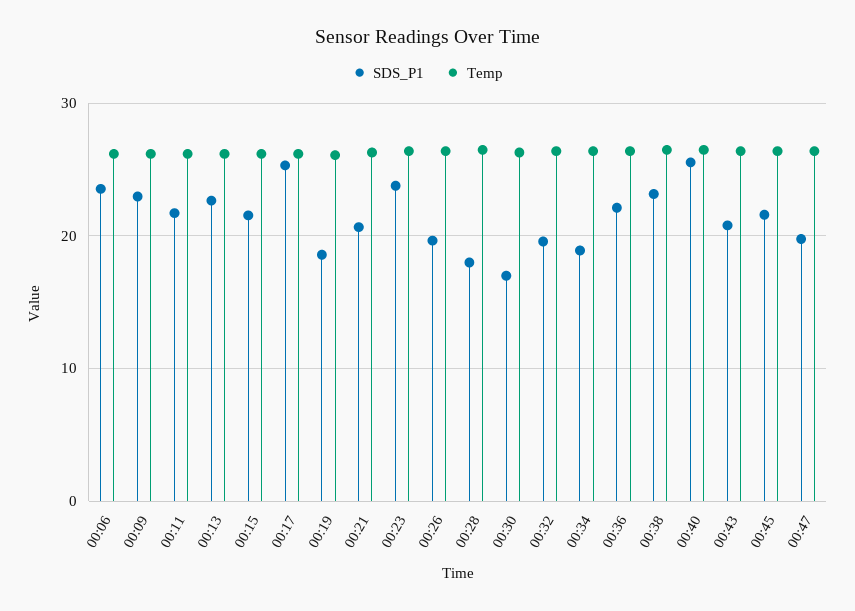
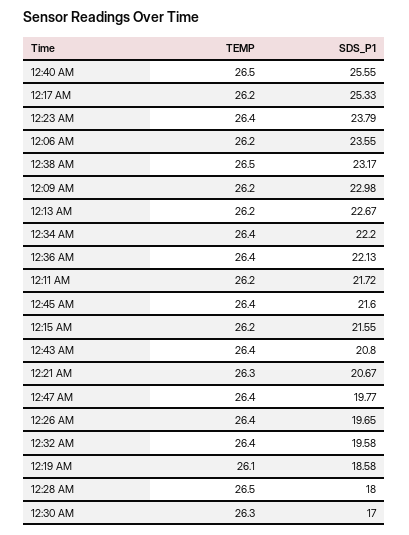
  {
    "SDS_P1": {
      "00:06": 23.55,
      "00:09": 22.98,
      "00:11": 21.72,
      "00:13": 22.67,
      "00:15": 21.55,
      "00:17": 25.33,
      "00:19": 18.58,
      "00:21": 20.67,
      "00:23": 23.79,
      "00:26": 19.65,
      "00:28": 18,
      "00:30": 17,
      "00:32": 19.58,
-     "00:34": 19,
+     "00:34": 22.2,
      "00:36": 22.13,
      "00:38": 23.17,
      "00:40": 25.55,
      "00:43": 20.8,
      "00:45": 21.6,
      "00:47": 19.77
    },
    "Temp": {
      "00:06": 26.2,
      "00:09": 26.2,
      "00:11": 26.2,
      "00:13": 26.2,
      "00:15": 26.2,
      "00:17": 26.2,
      "00:19": 26.1,
      "00:21": 26.3,
      "00:23": 26.4,
      "00:26": 26.4,
      "00:28": 26.5,
      "00:30": 26.3,
      "00:32": 26.4,
      "00:34": 26.4,
      "00:36": 26.4,
      "00:38": 26.5,
      "00:40": 26.5,
      "00:43": 26.4,
      "00:45": 26.4,
      "00:47": 26.4
    }
  }

